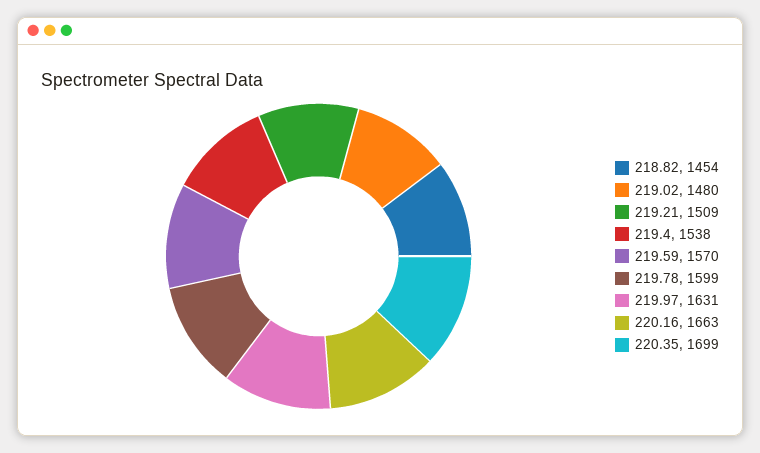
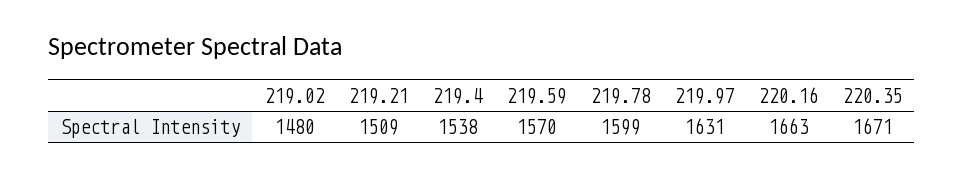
  {
-   "218.82": 1454,
    "219.02": 1480,
    "219.21": 1509,
    "219.4": 1538,
    "219.59": 1570,
    "219.78": 1599,
    "219.97": 1631,
    "220.16": 1663,
-   "220.35": 1699
+   "220.35": 1671
  }

